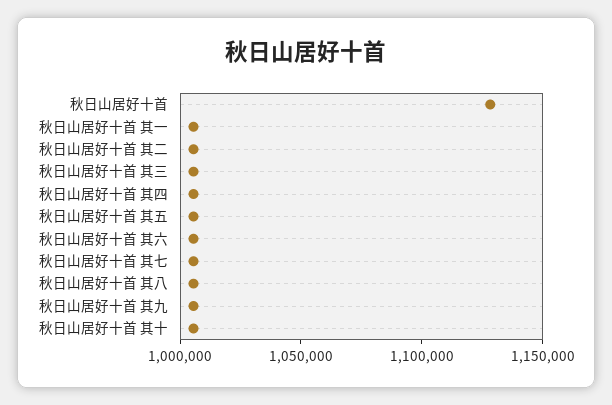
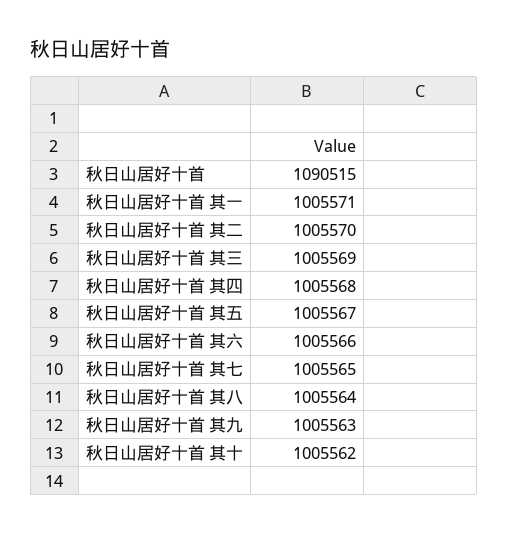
  {
-   "秋日山居好十首": 1130000,
+   "秋日山居好十首": 1090515,
    "秋日山居好十首 其一": 1005571,
    "秋日山居好十首 其二": 1005570,
    "秋日山居好十首 其三": 1005569,
    "秋日山居好十首 其四": 1005568,
    "秋日山居好十首 其五": 1005567,
    "秋日山居好十首 其六": 1005566,
    "秋日山居好十首 其七": 1005565,
    "秋日山居好十首 其八": 1005564,
    "秋日山居好十首 其九": 1005563,
    "秋日山居好十首 其十": 1005562
  }

